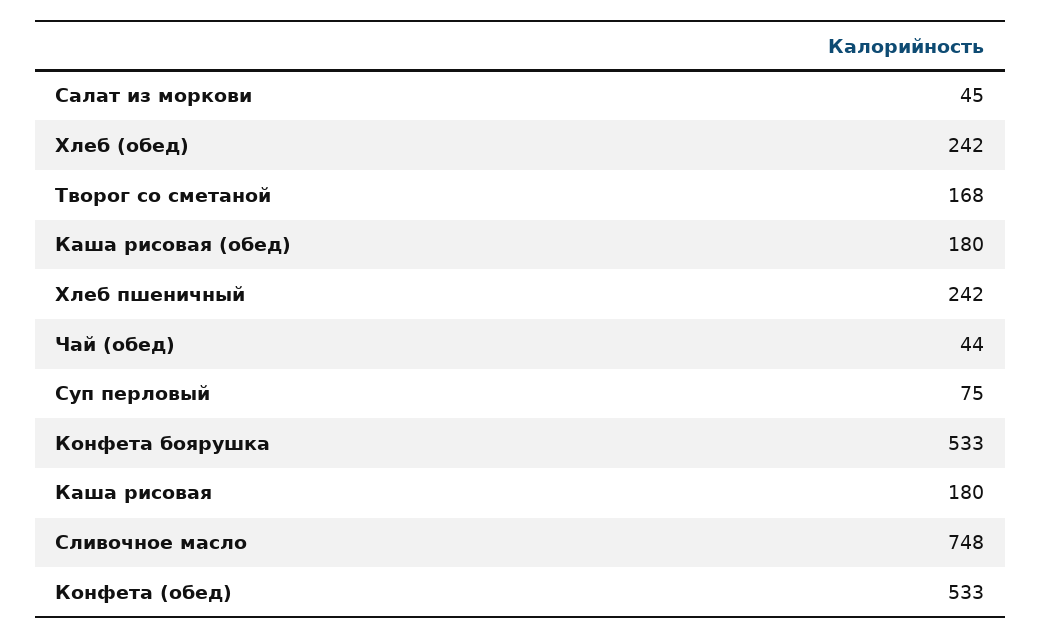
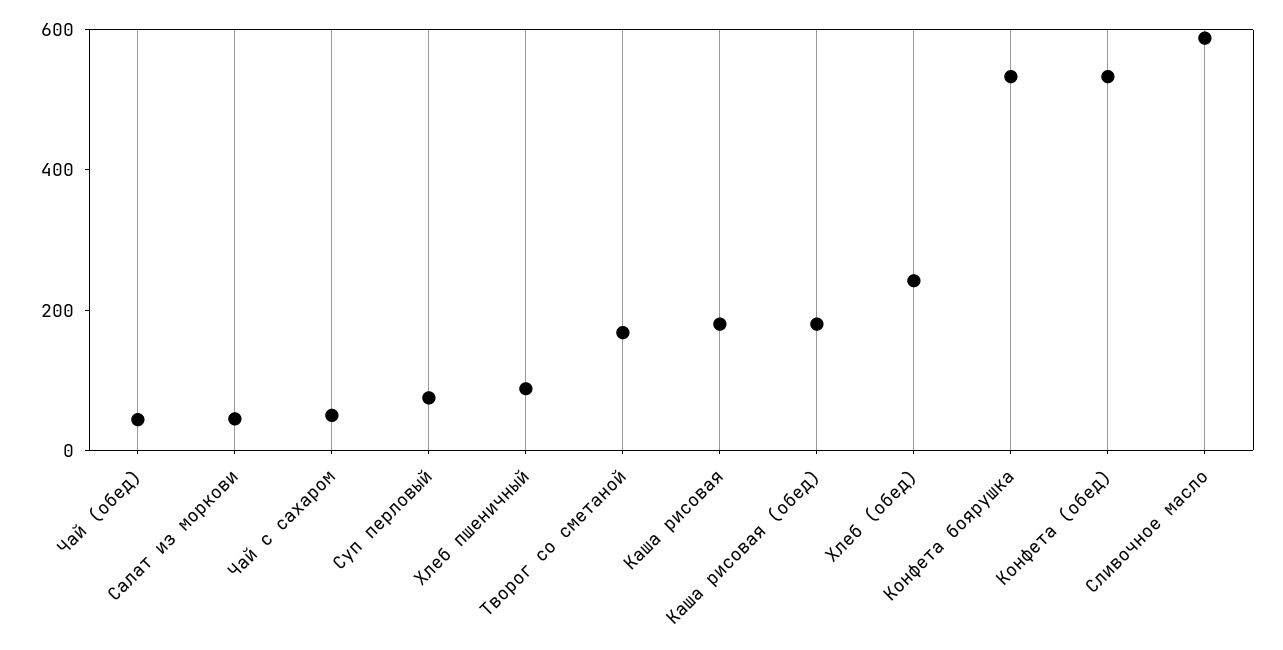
  {
    "Салат из моркови": 45,
    "Хлеб (обед)": 242,
    "Творог со сметаной": 168,
    "Каша рисовая (обед)": 180,
-   "Хлеб пшеничный": 242,
+   "Хлеб пшеничный": 100,
    "Чай (обед)": 44,
    "Суп перловый": 75,
    "Конфета боярушка": 533,
    "Каша рисовая": 180,
-   "Сливочное масло": 748,
+   "Сливочное масло": 600,
-   "Конфета (обед)": 533
+   "Конфета (обед)": 533,
+   "Чай с сахаром": 50
  }

